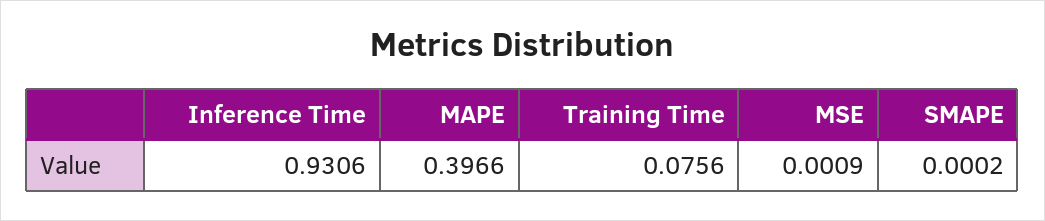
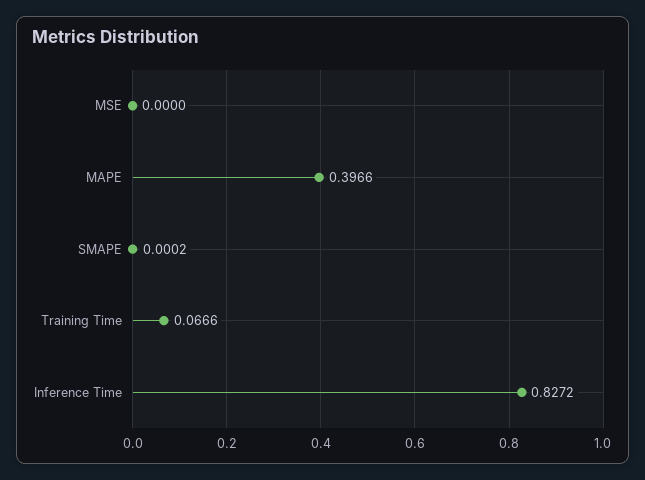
  {
-   "Inference Time": 0.9306,
+   "Inference Time": 0.8272,
    "MAPE": 0.3966,
-   "Training Time": 0.0756,
+   "Training Time": 0.0666,
-   "MSE": 0.0009,
+   "MSE": 0,
    "SMAPE": 0.0002
  }

